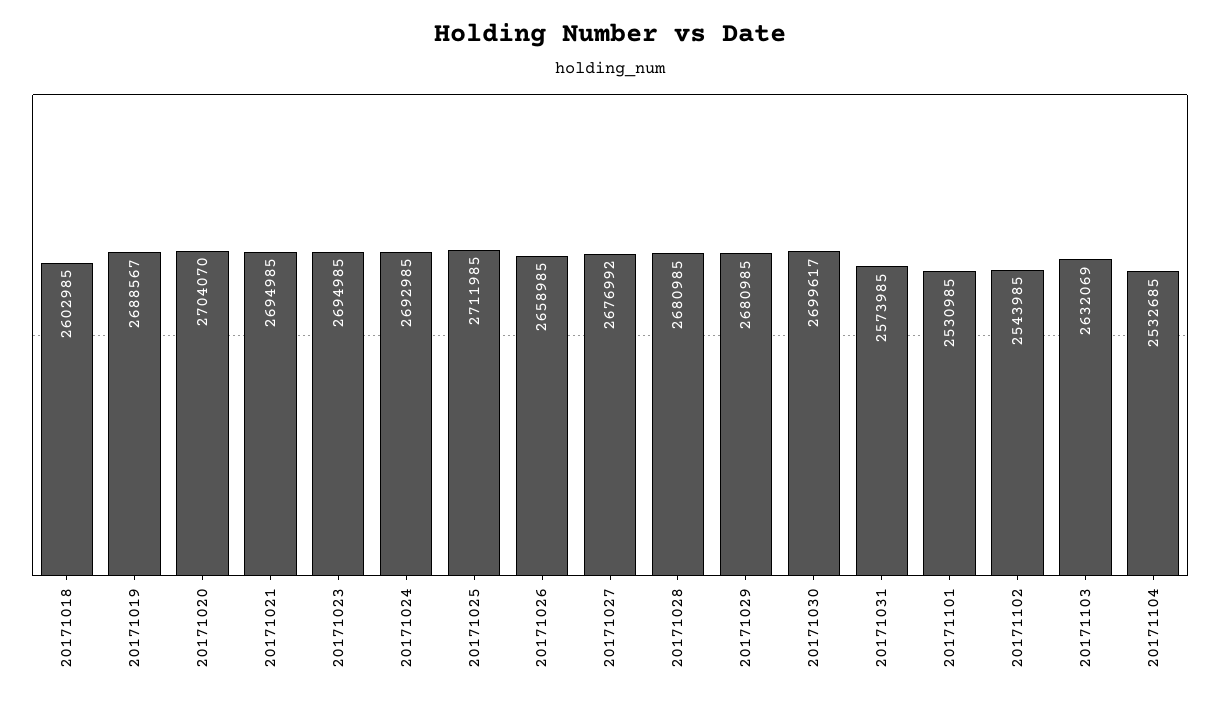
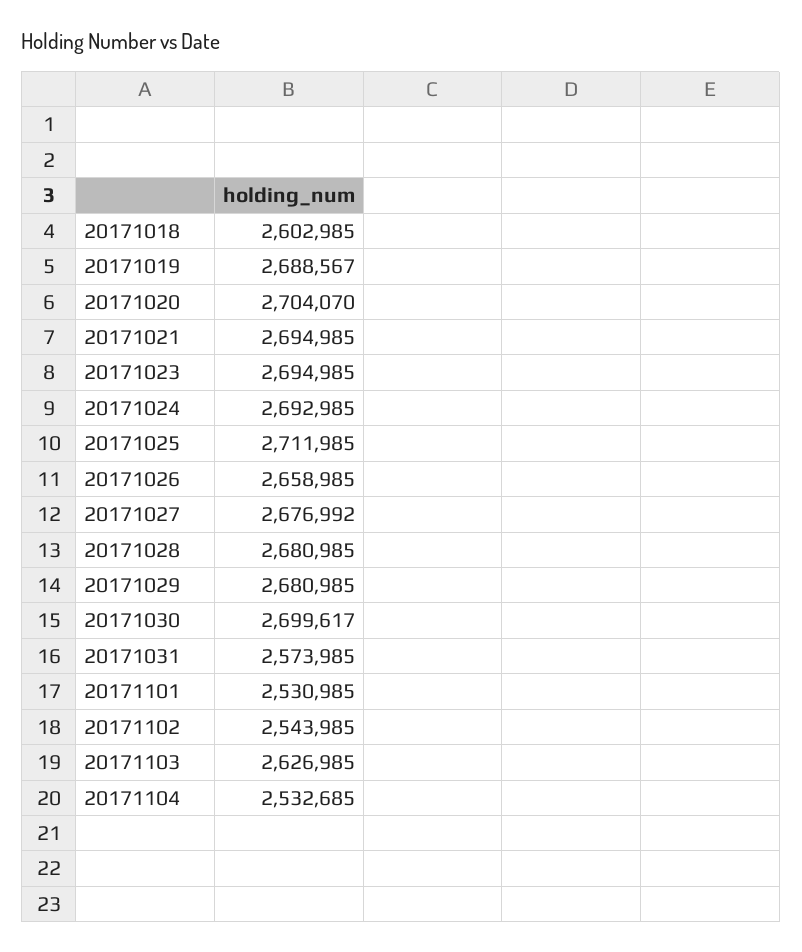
  {
    "20171018": 2602985,
    "20171019": 2688567,
    "20171020": 2704070,
    "20171021": 2694985,
    "20171023": 2694985,
    "20171024": 2692985,
    "20171025": 2711985,
    "20171026": 2658985,
    "20171027": 2676992,
    "20171028": 2680985,
    "20171029": 2680985,
    "20171030": 2699617,
    "20171031": 2573985,
    "20171101": 2530985,
    "20171102": 2543985,
-   "20171103": 2632069,
+   "20171103": 2626985,
    "20171104": 2532685
  }

